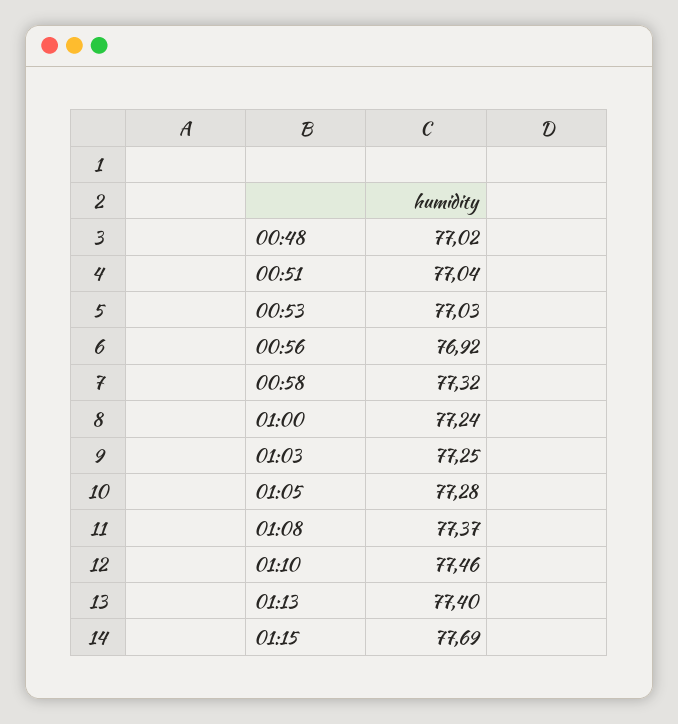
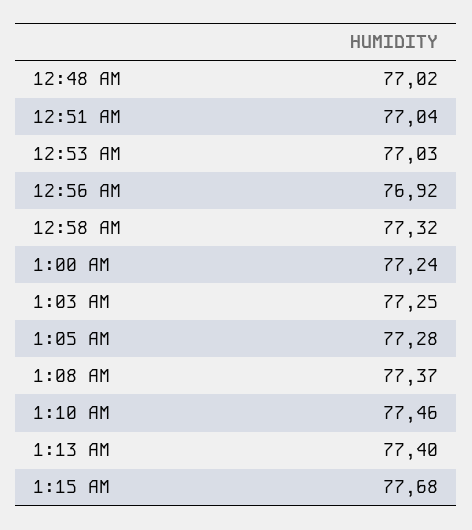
  {
    "00:48": 77.02,
    "00:51": 77.04,
    "00:53": 77.03,
    "00:56": 76.92,
    "00:58": 77.32,
    "01:00": 77.24,
    "01:03": 77.25,
    "01:05": 77.28,
    "01:08": 77.37,
    "01:10": 77.46,
    "01:13": 77.4,
-   "01:15": 77.69
+   "01:15": 77.68
  }

